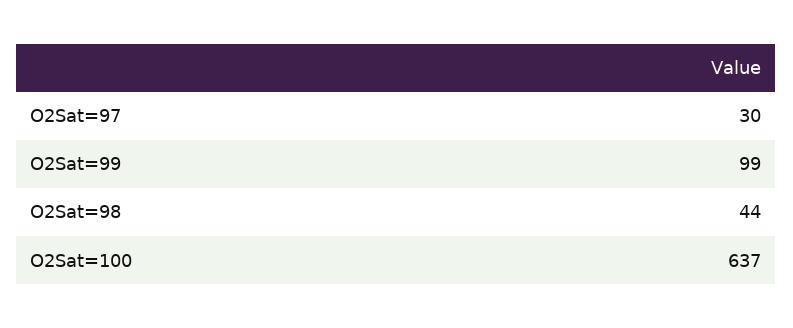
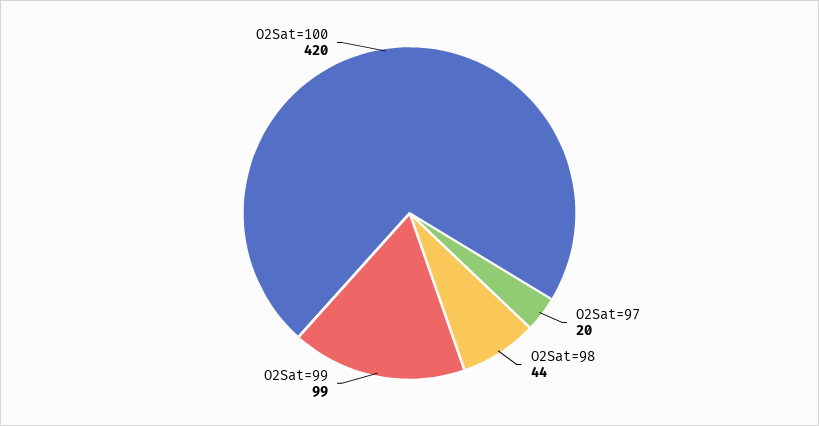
  {
-   "O2Sat=97": 30,
+   "O2Sat=97": 20,
    "O2Sat=99": 99,
    "O2Sat=98": 44,
-   "O2Sat=100": 637
+   "O2Sat=100": 420
  }

